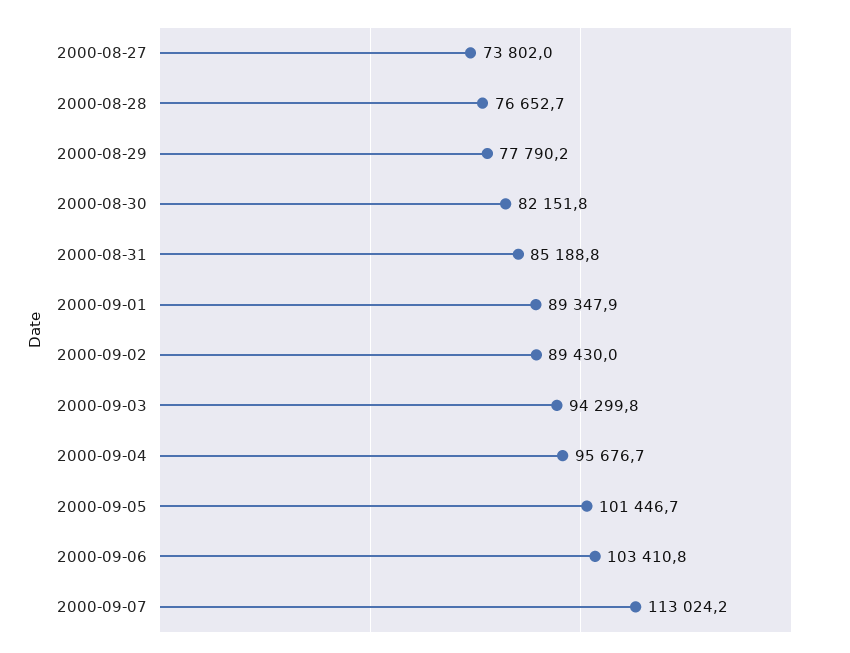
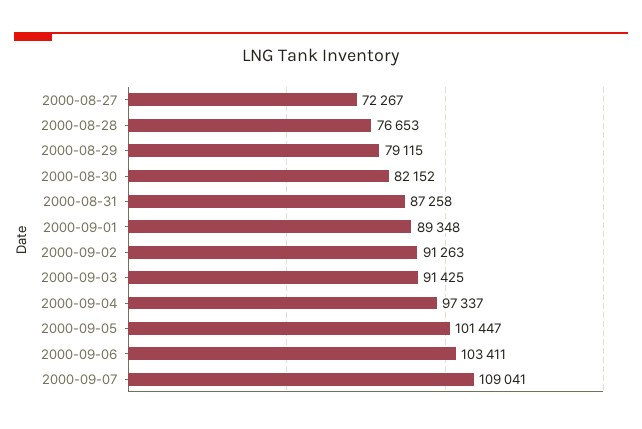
  {
-   "2000-08-27": 73802,
+   "2000-08-27": 72267,
    "2000-08-28": 76652.7,
-   "2000-08-29": 77790.2,
+   "2000-08-29": 79115,
    "2000-08-30": 82151.8,
-   "2000-08-31": 85188.8,
+   "2000-08-31": 87258,
    "2000-09-01": 89347.9,
-   "2000-09-02": 89430,
+   "2000-09-02": 91263,
-   "2000-09-03": 94299.8,
+   "2000-09-03": 91425,
-   "2000-09-04": 95676.7,
+   "2000-09-04": 97337,
    "2000-09-05": 101446.7,
    "2000-09-06": 103410.8,
-   "2000-09-07": 113024.2
+   "2000-09-07": 109041
  }

